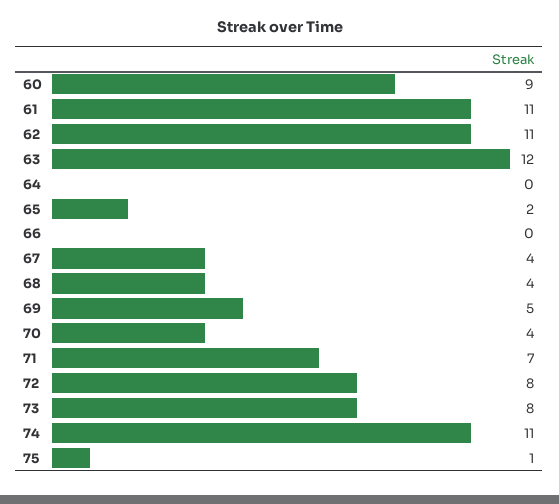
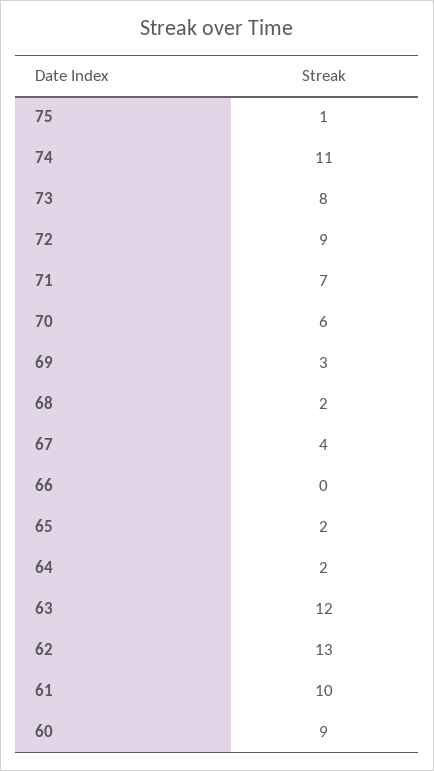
  {
    "60": 9,
-   "61": 11,
+   "61": 10,
-   "62": 11,
+   "62": 13,
    "63": 12,
-   "64": 0,
+   "64": 2,
    "65": 2,
    "66": 0,
    "67": 4,
-   "68": 4,
+   "68": 2,
-   "69": 5,
+   "69": 3,
-   "70": 4,
+   "70": 6,
    "71": 7,
-   "72": 8,
+   "72": 9,
    "73": 8,
    "74": 11,
    "75": 1
  }

